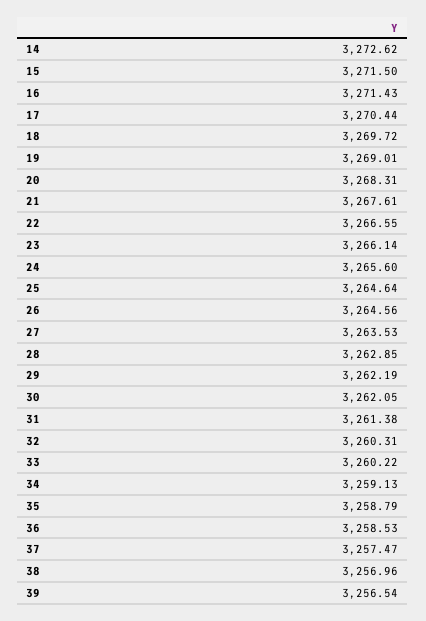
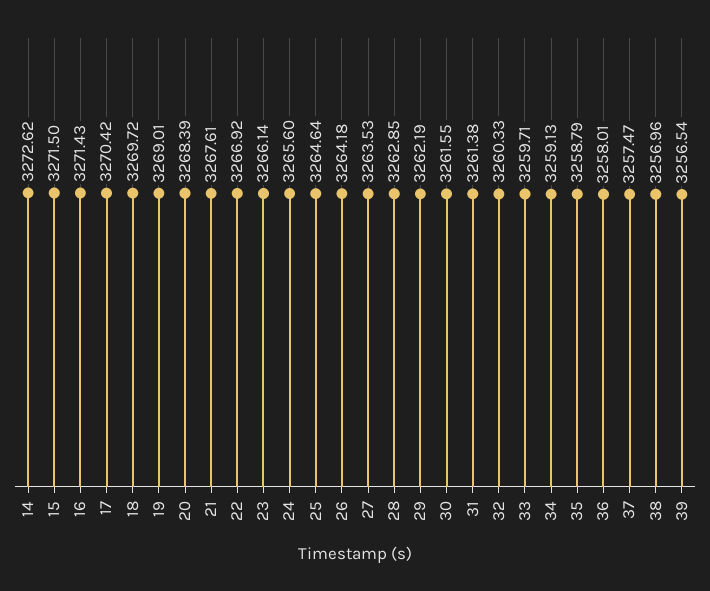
  {
    "14": 3272.62,
    "15": 3271.5,
    "16": 3271.43,
-   "17": 3270.44,
+   "17": 3270.42,
    "18": 3269.72,
    "19": 3269.01,
-   "20": 3268.31,
+   "20": 3268.39,
    "21": 3267.61,
-   "22": 3266.55,
+   "22": 3266.92,
    "23": 3266.14,
    "24": 3265.6,
    "25": 3264.64,
-   "26": 3264.56,
+   "26": 3264.18,
    "27": 3263.53,
    "28": 3262.85,
    "29": 3262.19,
-   "30": 3262.05,
+   "30": 3261.55,
    "31": 3261.38,
-   "32": 3260.31,
+   "32": 3260.33,
-   "33": 3260.22,
+   "33": 3259.71,
    "34": 3259.13,
    "35": 3258.79,
-   "36": 3258.53,
+   "36": 3258.01,
    "37": 3257.47,
    "38": 3256.96,
    "39": 3256.54
  }

